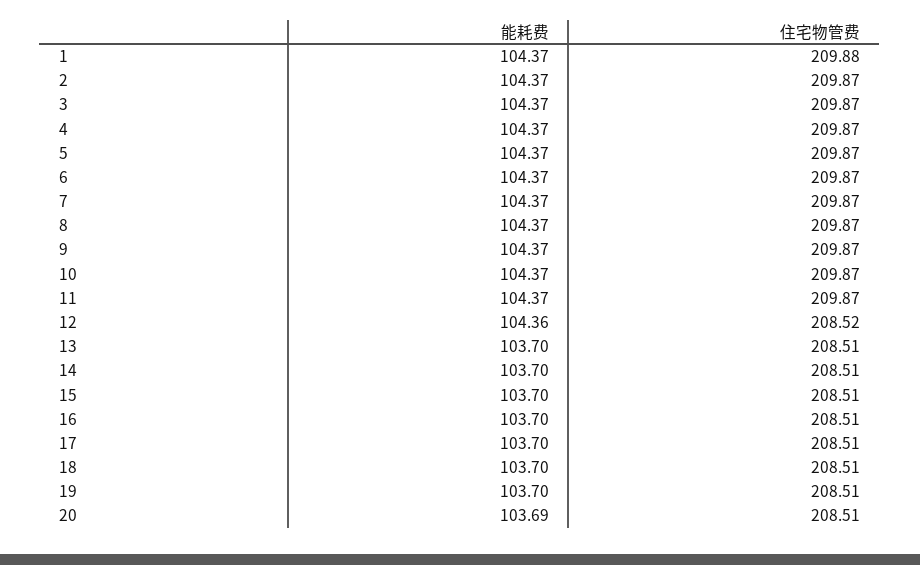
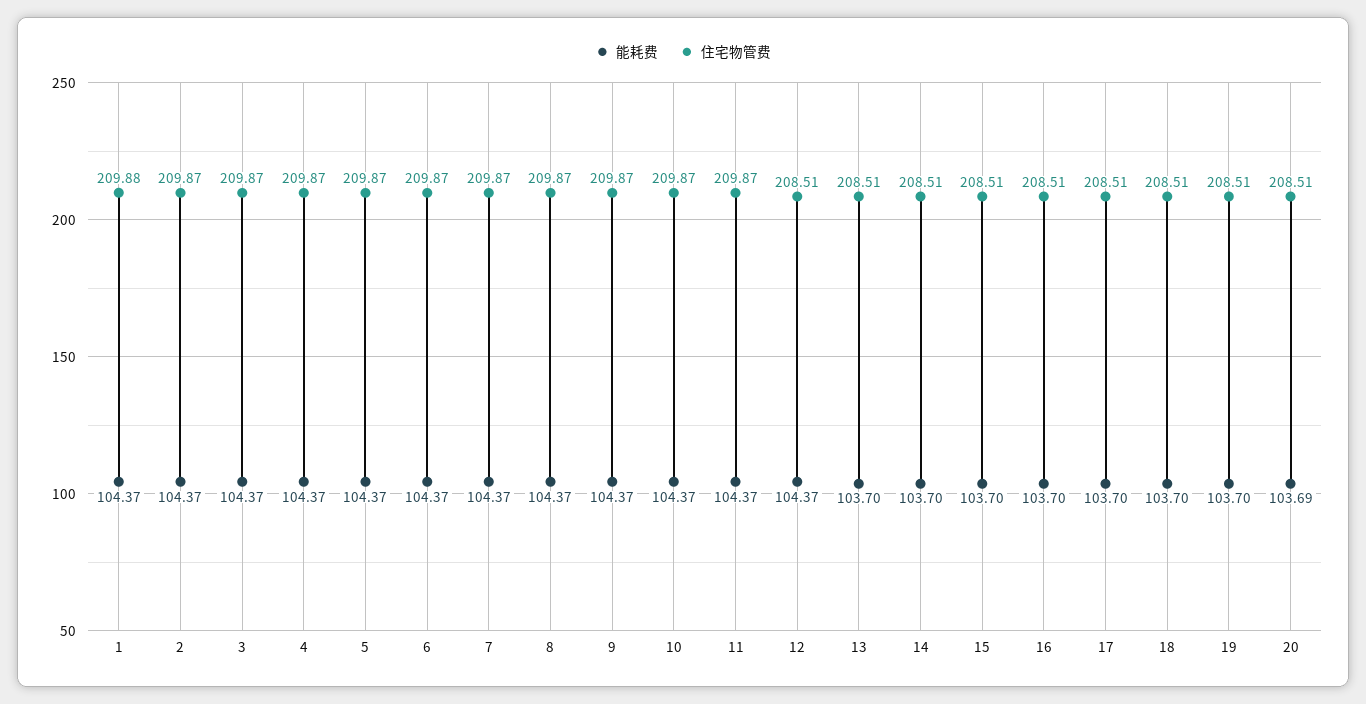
  {
    "能耗费": {
      "1": 104.37,
      "2": 104.37,
      "3": 104.37,
      "4": 104.37,
      "5": 104.37,
      "6": 104.37,
      "7": 104.37,
      "8": 104.37,
      "9": 104.37,
      "10": 104.37,
      "11": 104.37,
-     "12": 104.36,
+     "12": 104.37,
      "13": 103.7,
      "14": 103.7,
      "15": 103.7,
      "16": 103.7,
      "17": 103.7,
      "18": 103.7,
      "19": 103.7,
      "20": 103.69
    },
    "住宅物管费": {
      "1": 209.88,
      "2": 209.87,
      "3": 209.87,
      "4": 209.87,
      "5": 209.87,
      "6": 209.87,
      "7": 209.87,
      "8": 209.87,
      "9": 209.87,
      "10": 209.87,
      "11": 209.87,
-     "12": 208.52,
+     "12": 208.51,
      "13": 208.51,
      "14": 208.51,
      "15": 208.51,
      "16": 208.51,
      "17": 208.51,
      "18": 208.51,
      "19": 208.51,
      "20": 208.51
    }
  }

